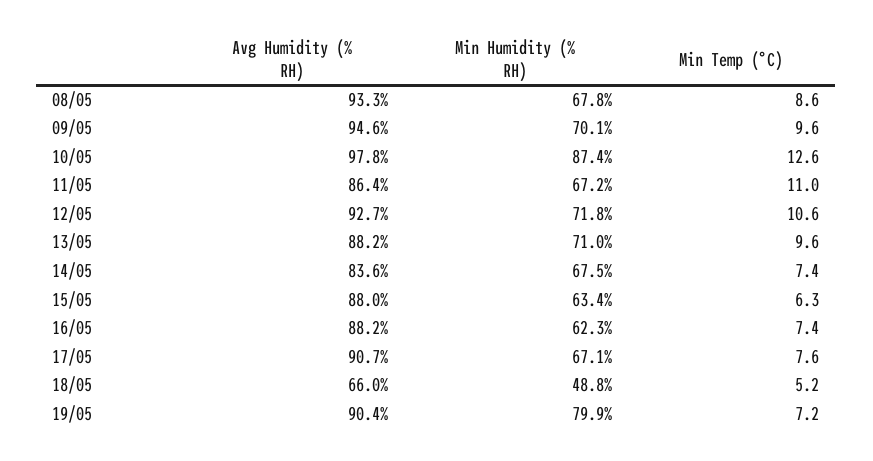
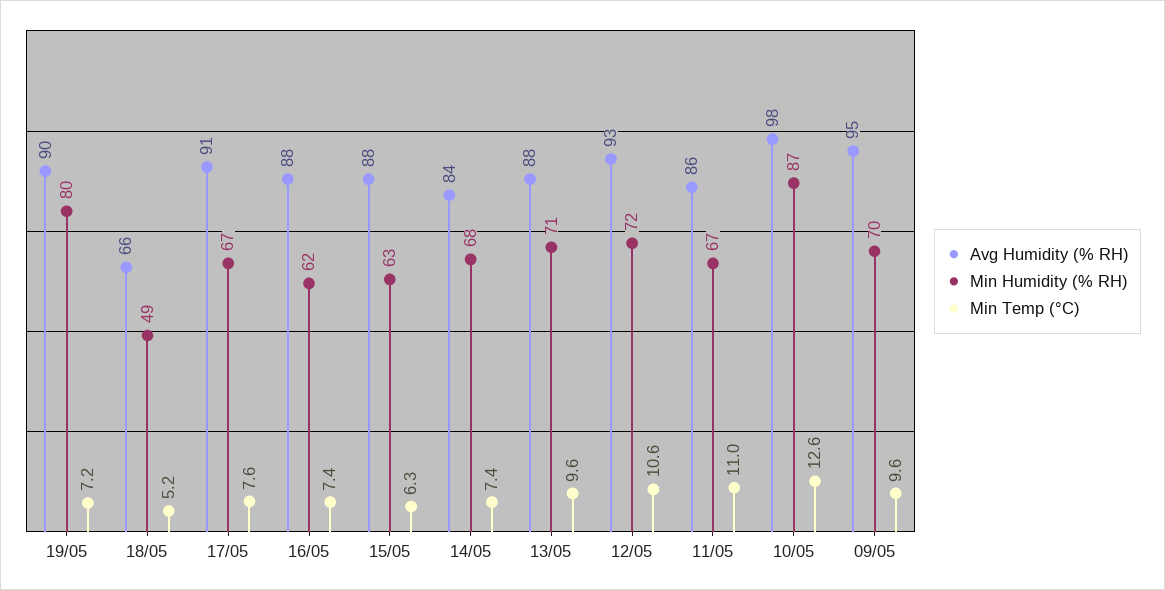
  {
    "Avg Humidity (% RH)": {
-     "08/05": 93.3,
      "09/05": 94.6,
      "10/05": 97.8,
      "11/05": 86.4,
      "12/05": 92.7,
      "13/05": 88.2,
      "14/05": 83.6,
      "15/05": 88,
      "16/05": 88.2,
      "17/05": 90.7,
      "18/05": 66,
      "19/05": 90.4
    },
    "Min Humidity (% RH)": {
-     "08/05": 67.8,
      "09/05": 70.1,
      "10/05": 87.4,
      "11/05": 67.2,
      "12/05": 71.8,
      "13/05": 71,
      "14/05": 67.5,
      "15/05": 63.4,
      "16/05": 62.3,
      "17/05": 67.1,
      "18/05": 48.8,
      "19/05": 79.9
    },
    "Min Temp (°C)": {
-     "08/05": 8.6,
      "09/05": 9.6,
      "10/05": 12.6,
      "11/05": 11,
      "12/05": 10.6,
      "13/05": 9.6,
      "14/05": 7.4,
      "15/05": 6.3,
      "16/05": 7.4,
      "17/05": 7.6,
      "18/05": 5.2,
      "19/05": 7.2
    }
  }

